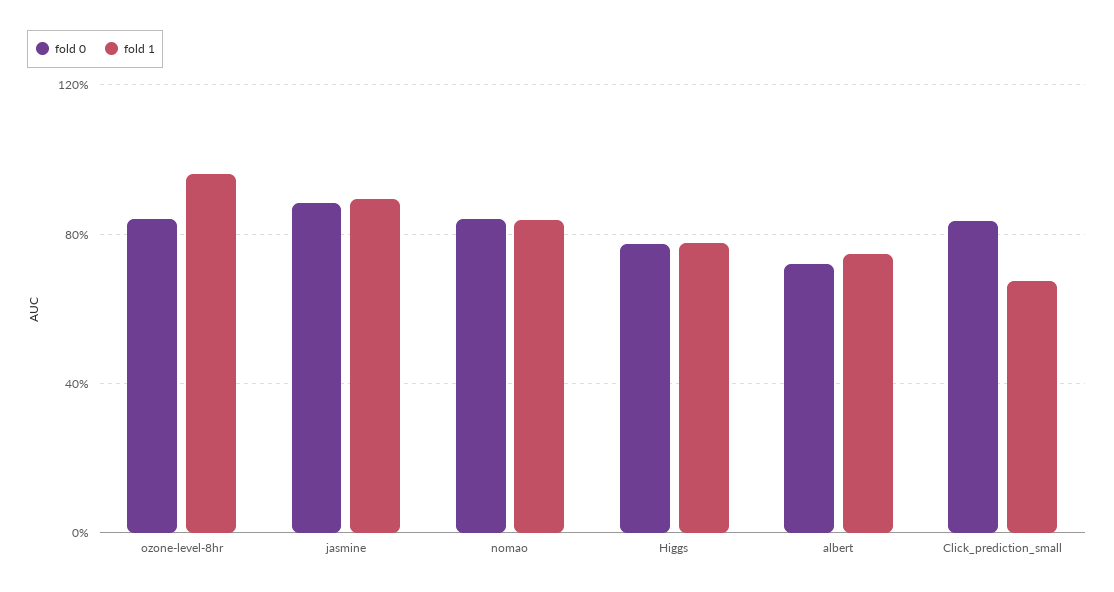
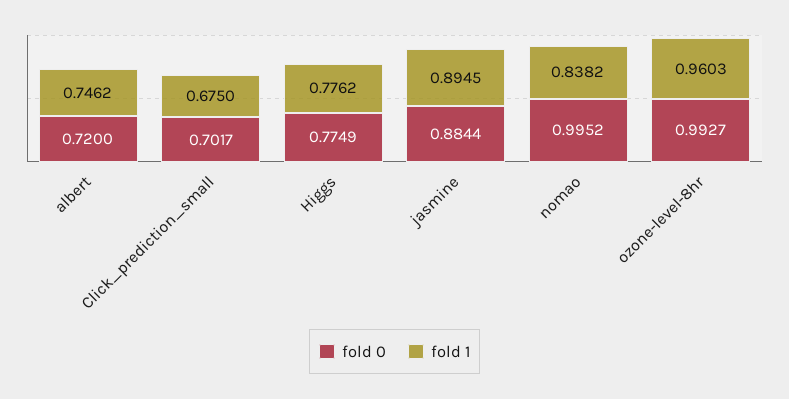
  {
    "fold 0": {
-     "ozone-level-8hr": 0.85,
+     "ozone-level-8hr": 0.9927,
      "jasmine": 0.8844,
-     "nomao": 0.85,
+     "nomao": 0.9952,
      "Higgs": 0.7749,
      "albert": 0.72,
-     "Click_prediction_small": 0.85
+     "Click_prediction_small": 0.7017
    },
    "fold 1": {
      "ozone-level-8hr": 0.9603,
      "jasmine": 0.8945,
      "nomao": 0.8382,
      "Higgs": 0.7762,
      "albert": 0.7462,
      "Click_prediction_small": 0.675
    }
  }

